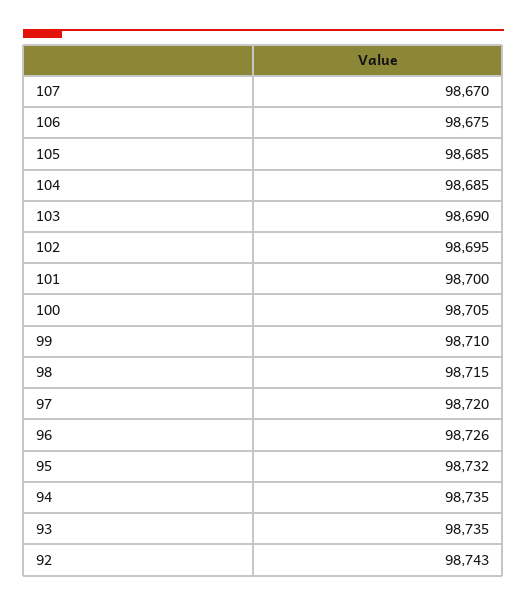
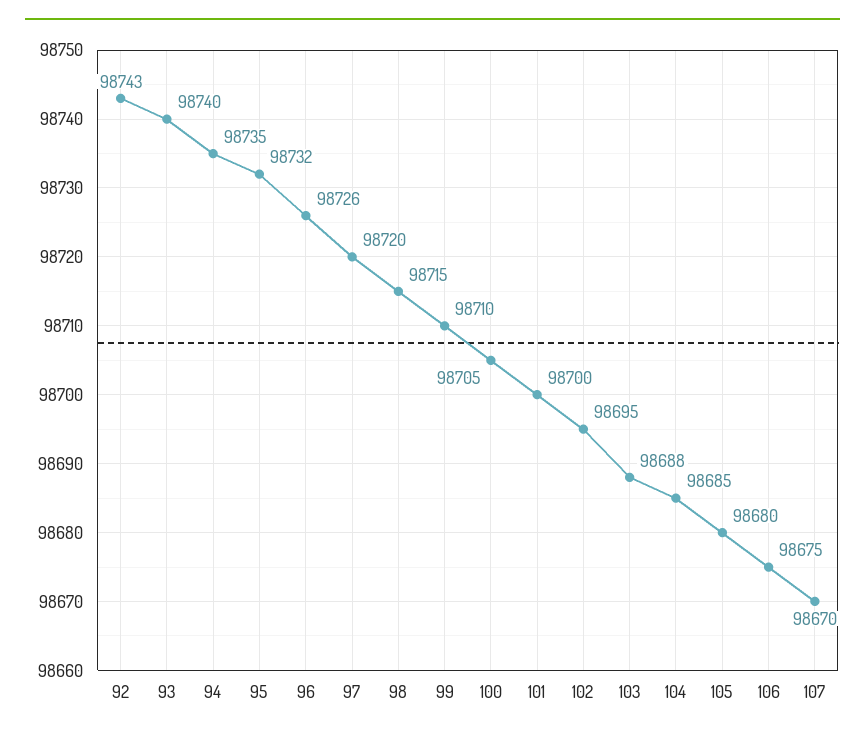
  {
    "107": 98670,
    "106": 98675,
-   "105": 98685,
+   "105": 98680,
    "104": 98685,
-   "103": 98690,
+   "103": 98688,
    "102": 98695,
    "101": 98700,
    "100": 98705,
    "99": 98710,
    "98": 98715,
    "97": 98720,
    "96": 98726,
    "95": 98732,
    "94": 98735,
-   "93": 98735,
+   "93": 98740,
    "92": 98743
  }

